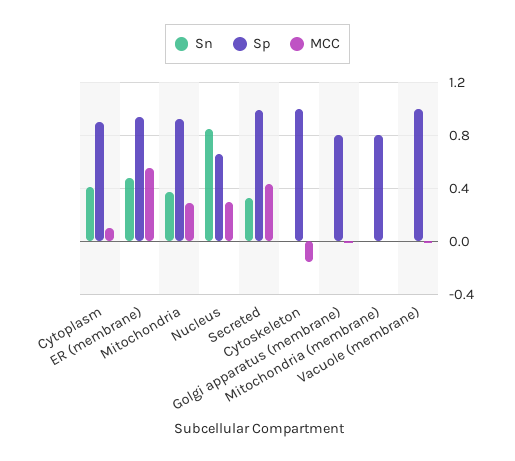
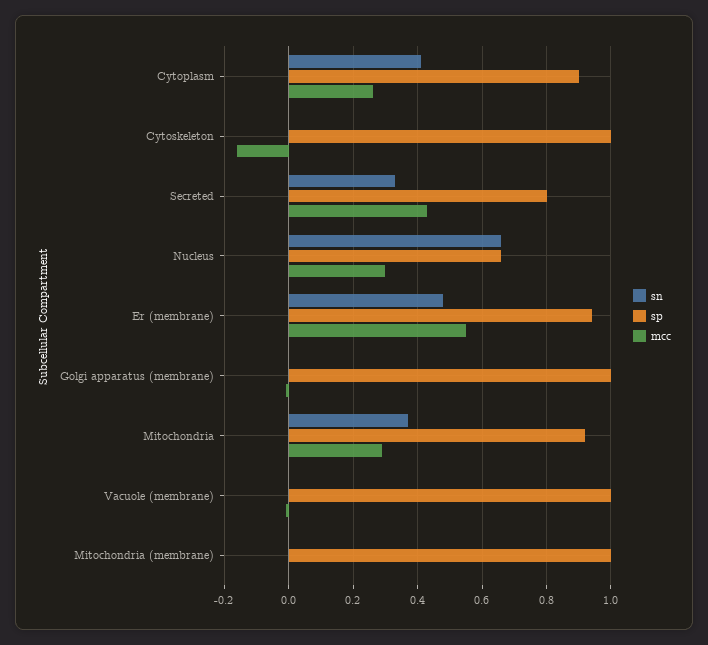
  {
    "Sn": {
      "Cytoplasm": 0.4,
      "ER (membrane)": 0.5,
      "Mitochondria": 0.35,
-     "Nucleus": 0.85,
+     "Nucleus": 0.65,
      "Secreted": 0.35,
      "Cytoskeleton": 0,
      "Golgi apparatus (membrane)": 0,
      "Mitochondria (membrane)": 0,
      "Vacuole (membrane)": 0
    },
    "Sp": {
      "Cytoplasm": 0.9,
      "ER (membrane)": 0.95,
      "Mitochondria": 0.9,
      "Nucleus": 0.65,
-     "Secreted": 1,
+     "Secreted": 0.8,
      "Cytoskeleton": 1,
-     "Golgi apparatus (membrane)": 0.8,
+     "Golgi apparatus (membrane)": 1,
-     "Mitochondria (membrane)": 0.8,
+     "Mitochondria (membrane)": 1,
      "Vacuole (membrane)": 1
    },
    "MCC": {
-     "Cytoplasm": 0.1,
+     "Cytoplasm": 0.25,
      "ER (membrane)": 0.55,
      "Mitochondria": 0.3,
      "Nucleus": 0.3,
      "Secreted": 0.45,
      "Cytoskeleton": -0.15,
      "Golgi apparatus (membrane)": 0,
      "Mitochondria (membrane)": 0,
      "Vacuole (membrane)": 0
    }
  }

